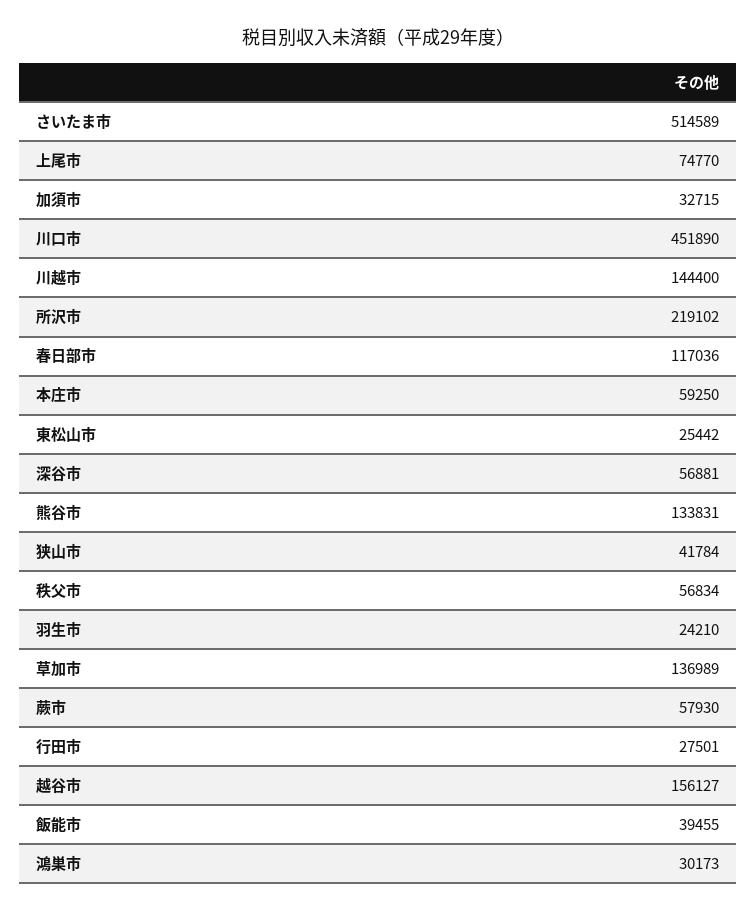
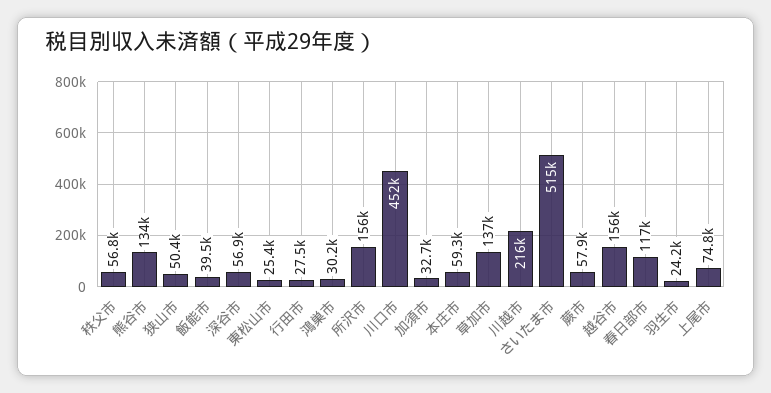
  {
    "さいたま市": 514589,
    "上尾市": 74770,
    "加須市": 32715,
    "川口市": 451890,
-   "川越市": 144400,
+   "川越市": 216000,
-   "所沢市": 219102,
+   "所沢市": 156000,
    "春日部市": 117036,
    "本庄市": 59250,
    "東松山市": 25442,
    "深谷市": 56881,
    "熊谷市": 133831,
-   "狭山市": 41784,
+   "狭山市": 50400,
    "秩父市": 56834,
    "羽生市": 24210,
    "草加市": 136989,
    "蕨市": 57930,
    "行田市": 27501,
    "越谷市": 156127,
    "飯能市": 39455,
    "鴻巣市": 30173
  }

